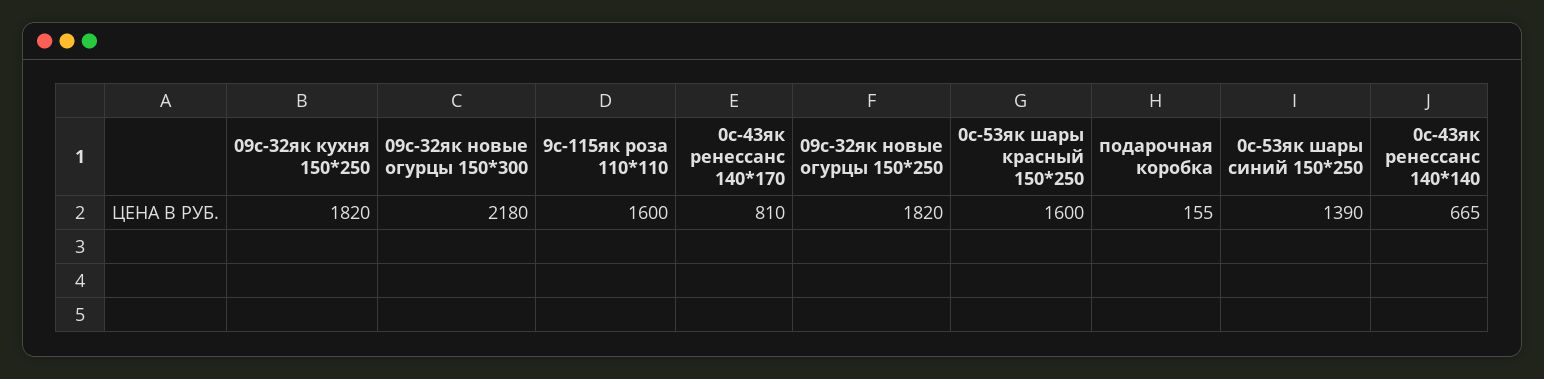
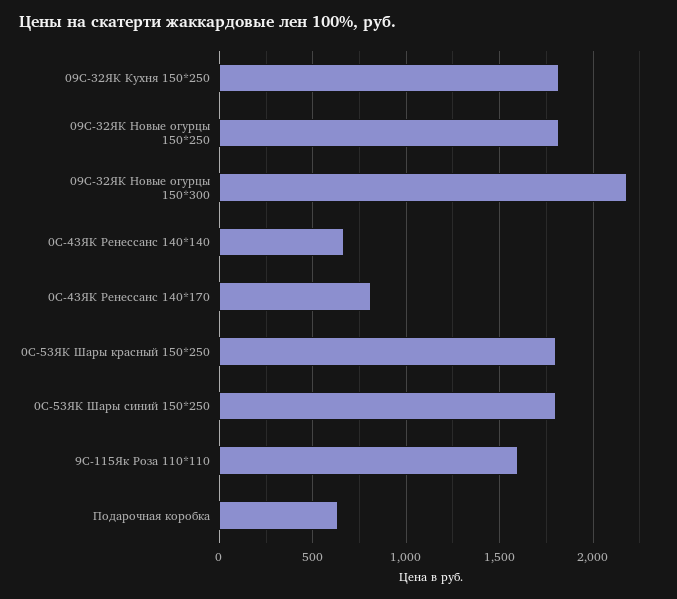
  {
    "09с-32як кухня 150*250": 1820,
    "09с-32як новые огурцы 150*300": 2180,
    "9с-115як роза 110*110": 1600,
    "0с-43як ренессанс 140*170": 810,
    "09с-32як новые огурцы 150*250": 1820,
-   "0с-53як шары красный 150*250": 1600,
+   "0с-53як шары красный 150*250": 1800,
-   "подарочная коробка": 155,
+   "подарочная коробка": 650,
-   "0с-53як шары синий 150*250": 1390,
+   "0с-53як шары синий 150*250": 1800,
    "0с-43як ренессанс 140*140": 665
  }

